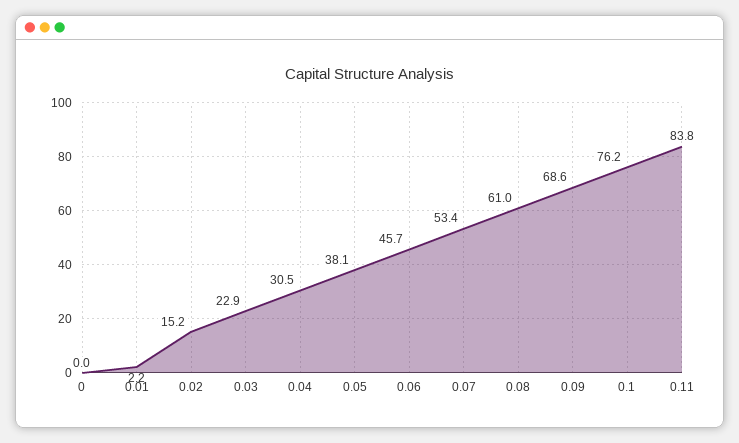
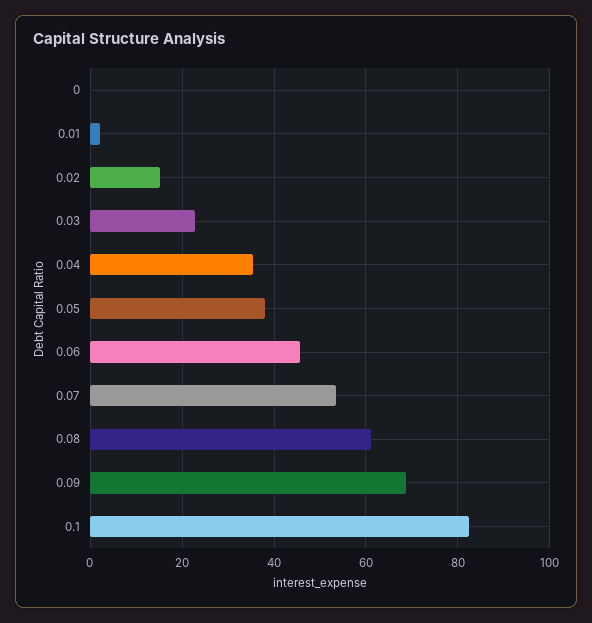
  {
    "0": 0,
    "0.01": 2.2,
    "0.02": 15.2,
    "0.03": 22.9,
-   "0.04": 30.5,
+   "0.04": 36,
    "0.05": 38.1,
    "0.06": 45.7,
    "0.07": 53.4,
    "0.08": 61,
    "0.09": 68.6,
-   "0.1": 76.2,
+   "0.1": 82
-   "0.11": 83.8
  }

